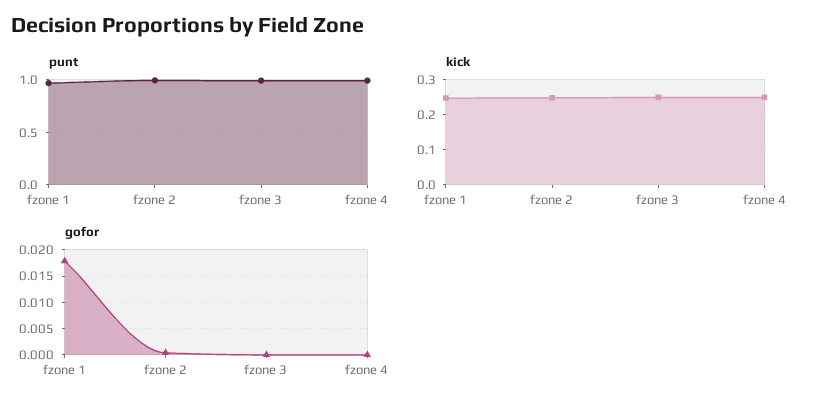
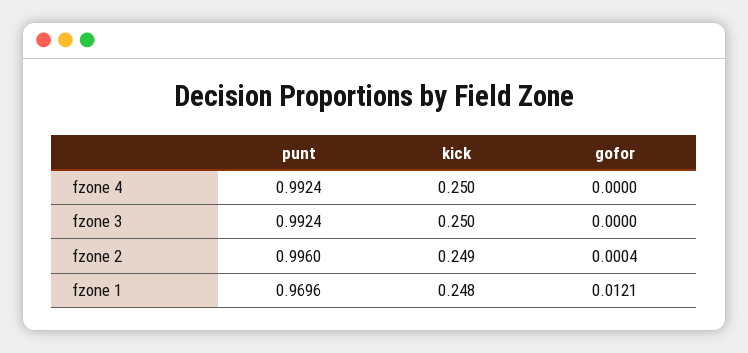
  {
    "punt": {
      "fzone 1": 0.9696,
      "fzone 2": 0.996,
      "fzone 3": 0.9924,
      "fzone 4": 0.9924
    },
    "kick": {
      "fzone 1": 0.248,
      "fzone 2": 0.249,
      "fzone 3": 0.25,
      "fzone 4": 0.25
    },
    "gofor": {
-     "fzone 1": 0.0175,
+     "fzone 1": 0.0121,
      "fzone 2": 0.0004,
      "fzone 3": 0,
      "fzone 4": 0
    }
  }

